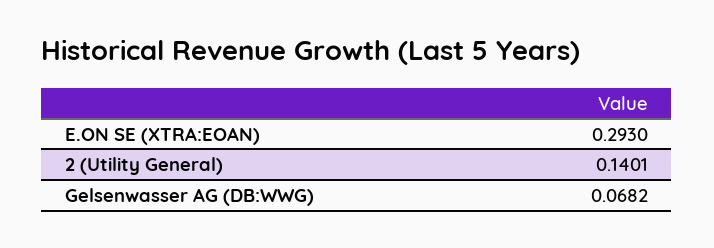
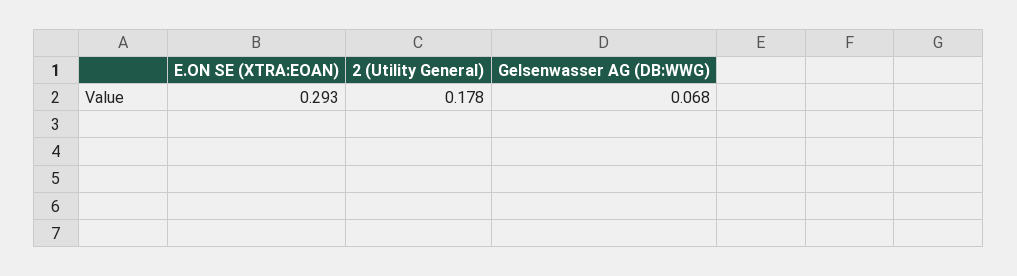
  {
    "E.ON SE (XTRA:EOAN)": 0.293,
-   "2 (Utility General)": 0.1401,
+   "2 (Utility General)": 0.178,
    "Gelsenwasser AG (DB:WWG)": 0.0682
  }

